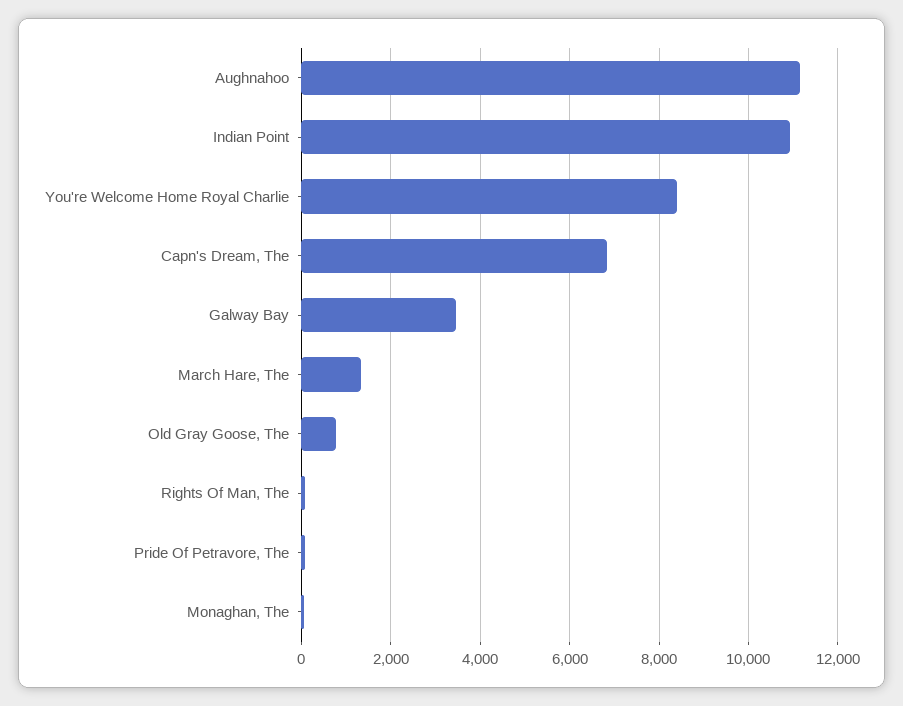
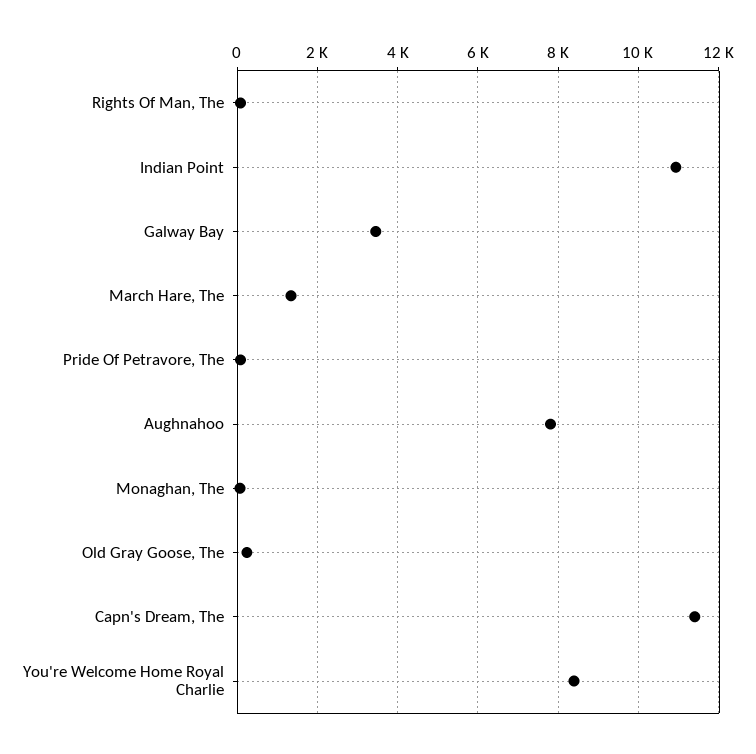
  {
-   "Aughnahoo": 11200,
+   "Aughnahoo": 7800,
    "Indian Point": 11000,
    "You're Welcome Home Royal Charlie": 8400,
-   "Capn's Dream, The": 6800,
+   "Capn's Dream, The": 11400,
    "Galway Bay": 3400,
    "March Hare, The": 1400,
-   "Old Gray Goose, The": 800,
+   "Old Gray Goose, The": 200,
    "Rights Of Man, The": 0,
    "Pride Of Petravore, The": 0,
    "Monaghan, The": 0
  }

